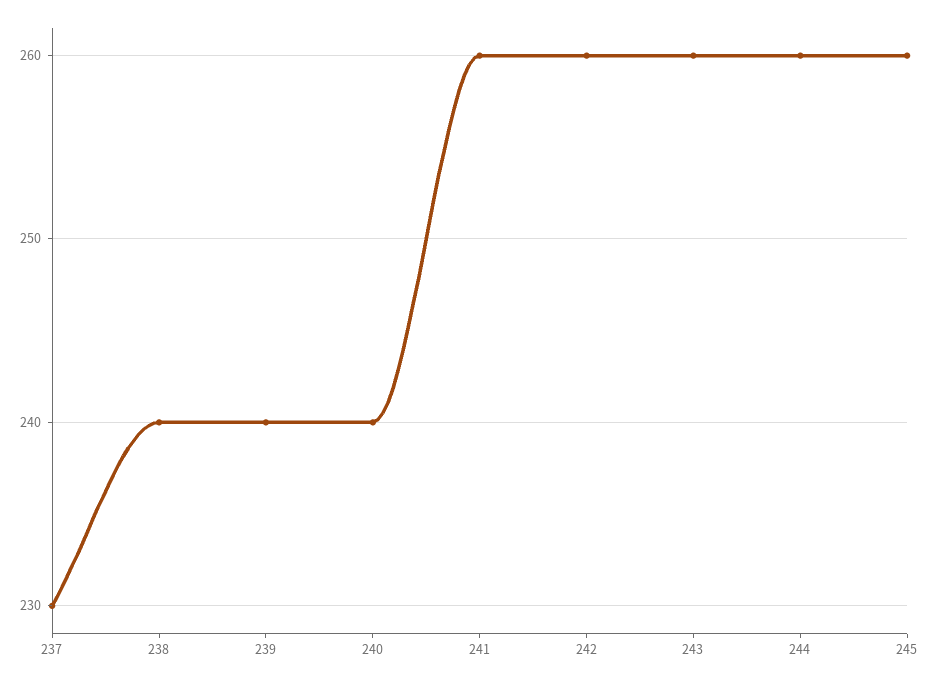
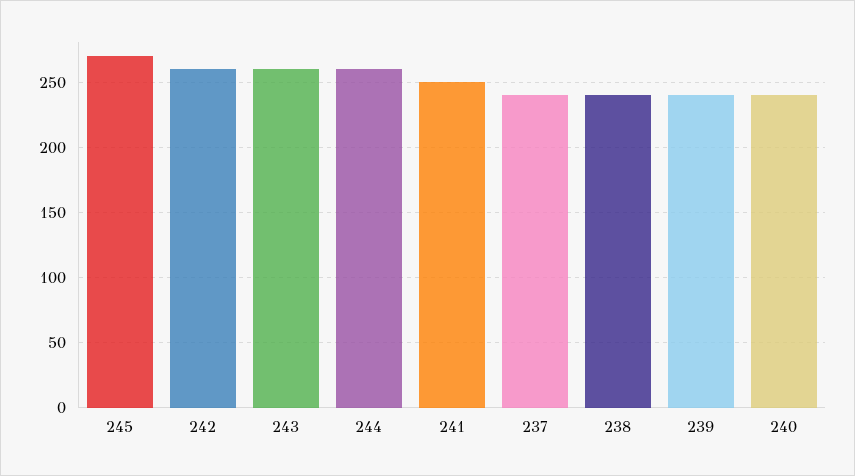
  {
-   "237": 230,
+   "237": 240,
    "238": 240,
    "239": 240,
    "240": 240,
-   "241": 260,
+   "241": 250,
    "242": 260,
    "243": 260,
    "244": 260,
-   "245": 260
+   "245": 270
  }

